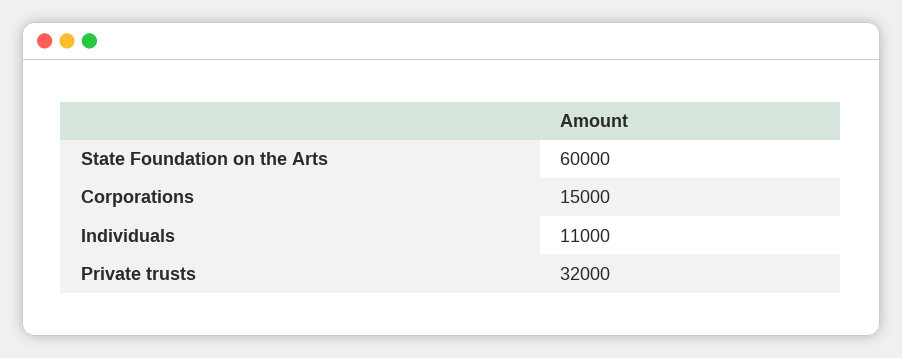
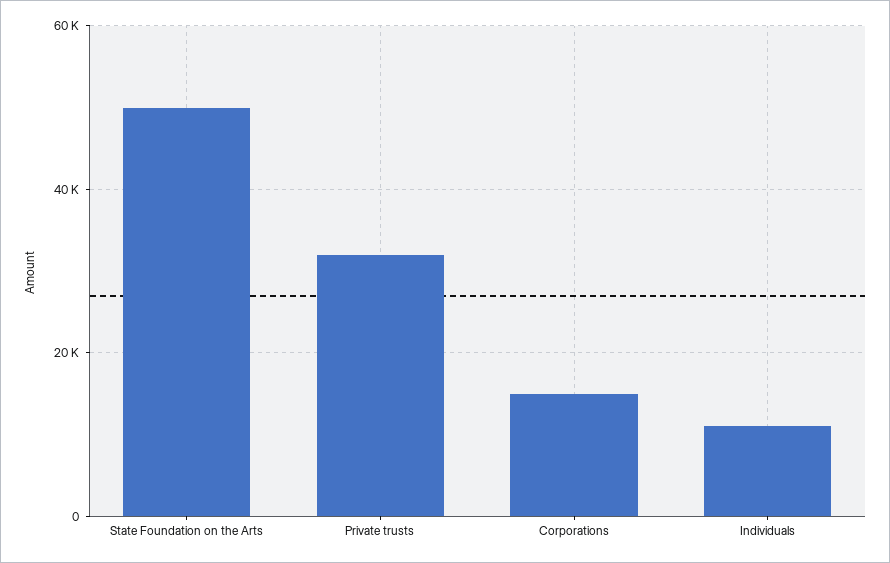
  {
-   "State Foundation on the Arts": 60000,
+   "State Foundation on the Arts": 50000,
    "Corporations": 15000,
    "Individuals": 11000,
    "Private trusts": 32000
  }

